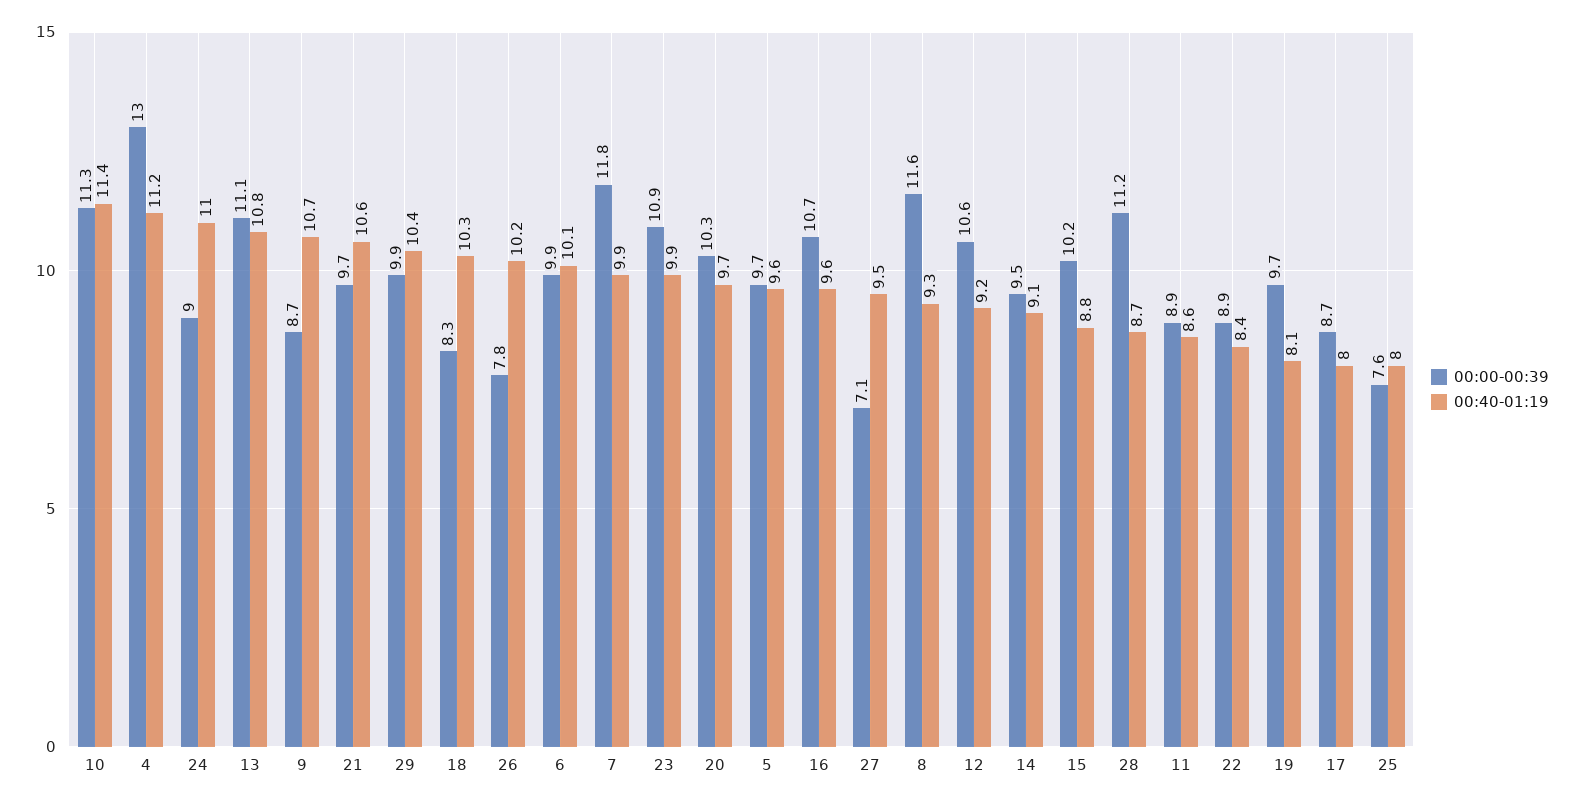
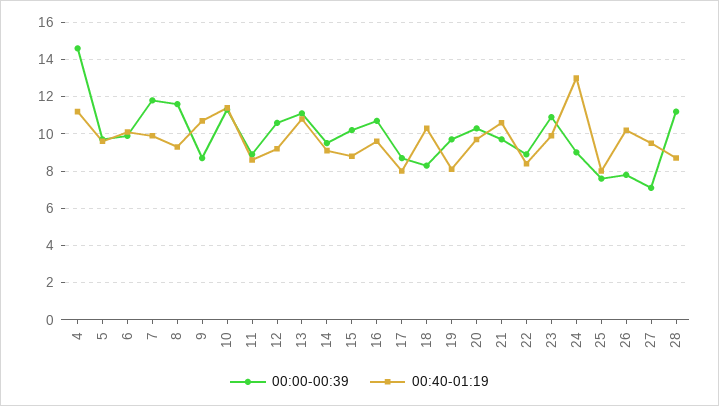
  {
    "00:00-00:39": {
      "10": 11.3,
-     "4": 13,
+     "4": 14.5,
      "24": 9,
      "13": 11.1,
      "9": 8.7,
      "21": 9.7,
-     "29": 9.9,
      "18": 8.3,
      "26": 7.8,
      "6": 9.9,
      "7": 11.8,
      "23": 10.9,
      "20": 10.3,
      "5": 9.7,
      "16": 10.7,
      "27": 7.1,
      "8": 11.6,
      "12": 10.6,
      "14": 9.5,
      "15": 10.2,
      "28": 11.2,
      "11": 8.9,
      "22": 8.9,
      "19": 9.7,
      "17": 8.7,
      "25": 7.6
    },
    "00:40-01:19": {
      "10": 11.4,
      "4": 11.2,
-     "24": 11,
+     "24": 13,
      "13": 10.8,
      "9": 10.7,
      "21": 10.6,
-     "29": 10.4,
      "18": 10.3,
      "26": 10.2,
      "6": 10.1,
      "7": 9.9,
      "23": 9.9,
      "20": 9.7,
      "5": 9.6,
      "16": 9.6,
      "27": 9.5,
      "8": 9.3,
      "12": 9.2,
      "14": 9.1,
      "15": 8.8,
      "28": 8.7,
      "11": 8.6,
      "22": 8.4,
      "19": 8.1,
      "17": 8,
      "25": 8
    }
  }

